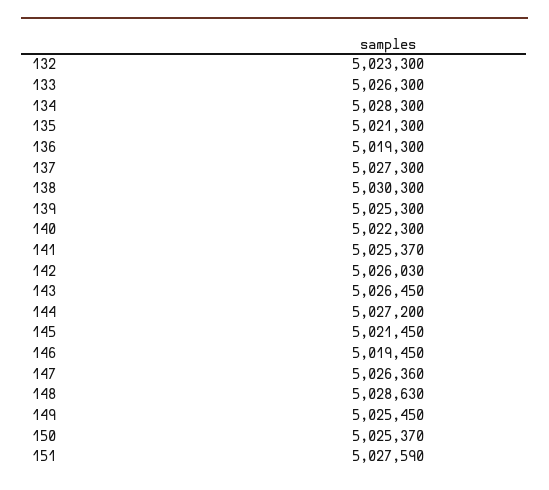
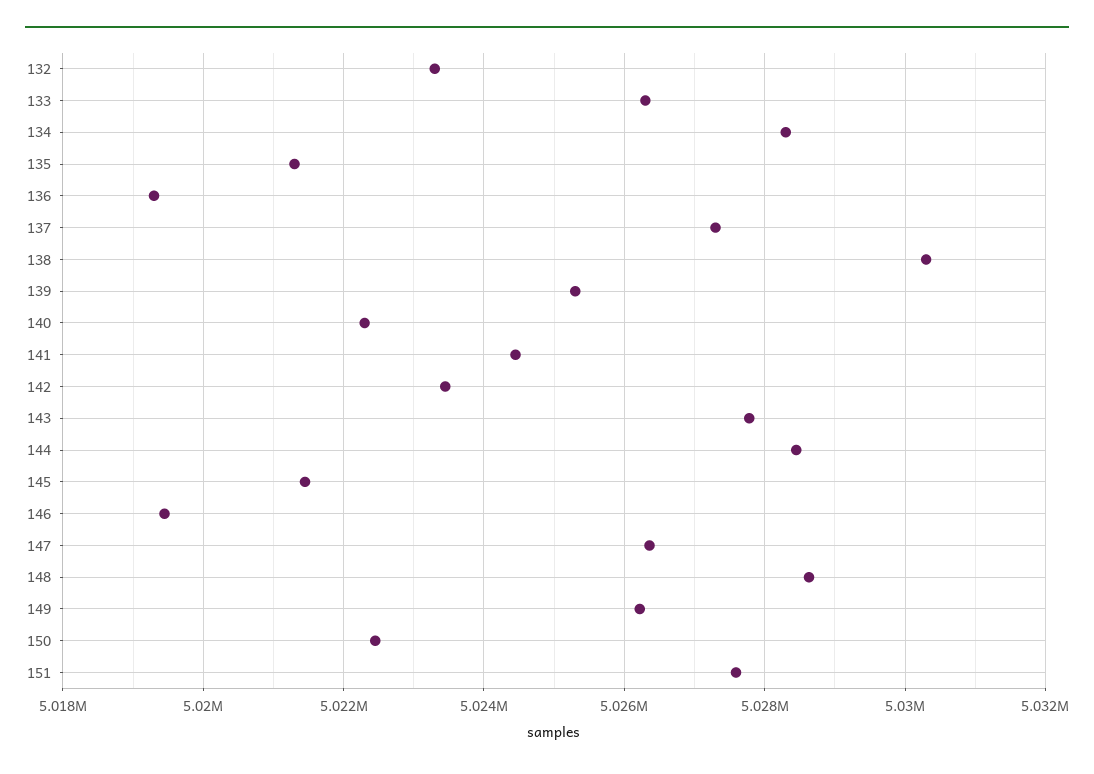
  {
    "132": 5023300,
    "133": 5026300,
    "134": 5028300,
    "135": 5021300,
    "136": 5019300,
    "137": 5027300,
    "138": 5030300,
    "139": 5025300,
    "140": 5022300,
-   "141": 5025370,
+   "141": 5024400,
-   "142": 5026030,
+   "142": 5023400,
-   "143": 5026450,
+   "143": 5027800,
-   "144": 5027200,
+   "144": 5028400,
    "145": 5021450,
    "146": 5019450,
    "147": 5026360,
    "148": 5028630,
-   "149": 5025450,
+   "149": 5026200,
-   "150": 5025370,
+   "150": 5022400,
    "151": 5027590
  }

